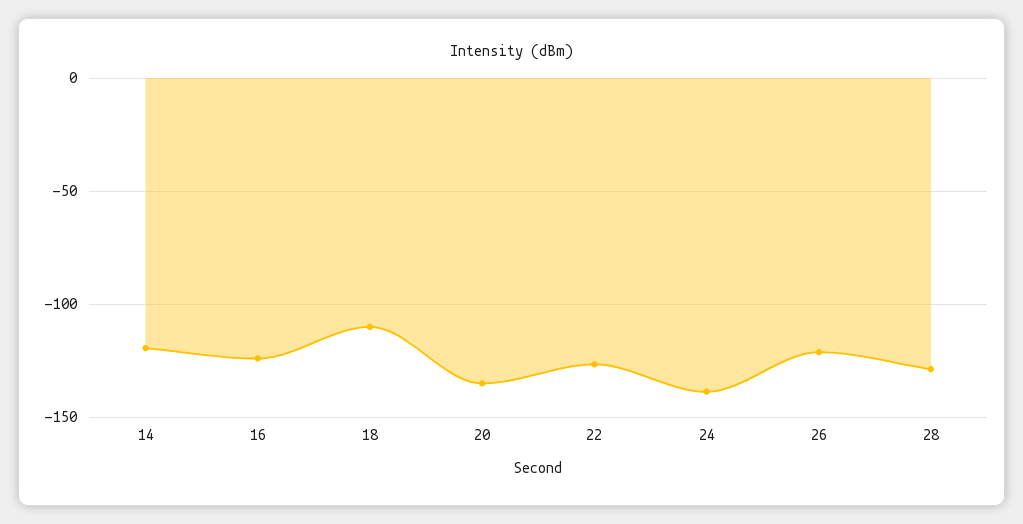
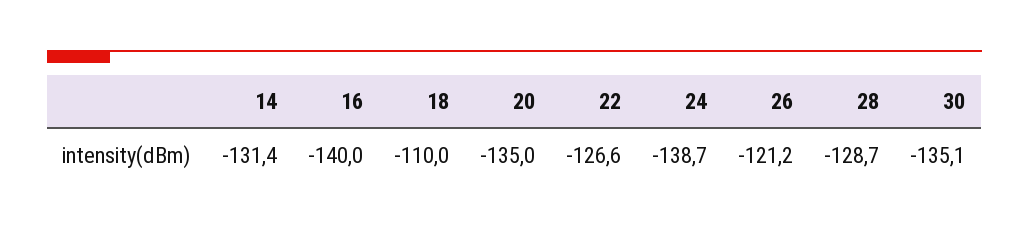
  {
-   "14": -120,
+   "14": -131.4,
-   "16": -125,
+   "16": -140,
    "18": -110,
    "20": -135,
    "22": -126.6,
    "24": -138.7,
    "26": -121.2,
-   "28": -128.7
+   "28": -128.7,
+   "30": -135.1
  }

